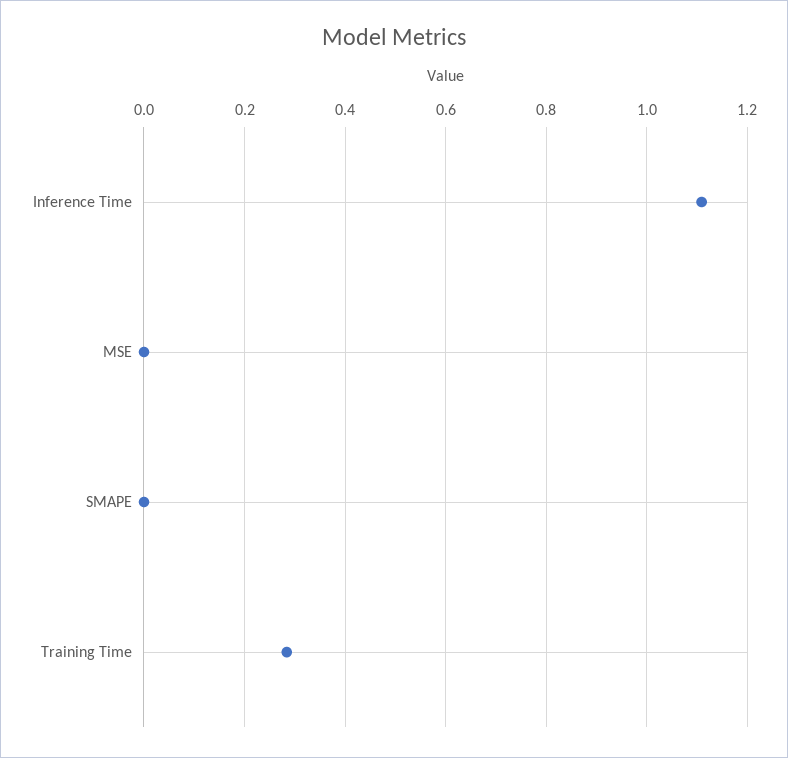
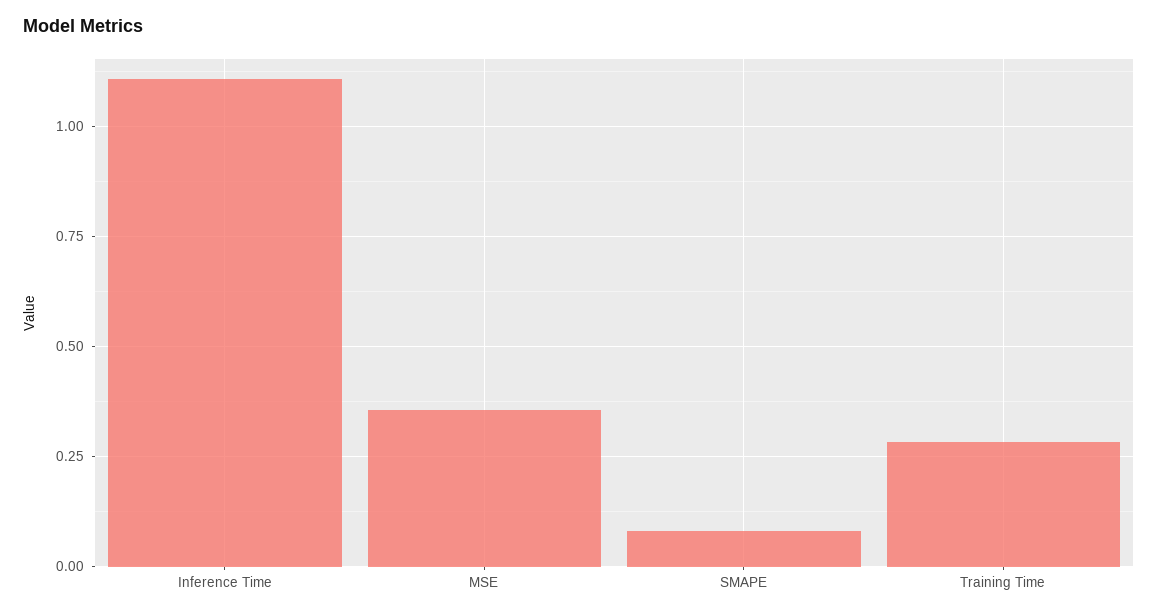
  {
    "Inference Time": 1.1,
-   "MSE": 0,
+   "MSE": 0.35,
-   "SMAPE": 0,
+   "SMAPE": 0.075,
    "Training Time": 0.28
  }

